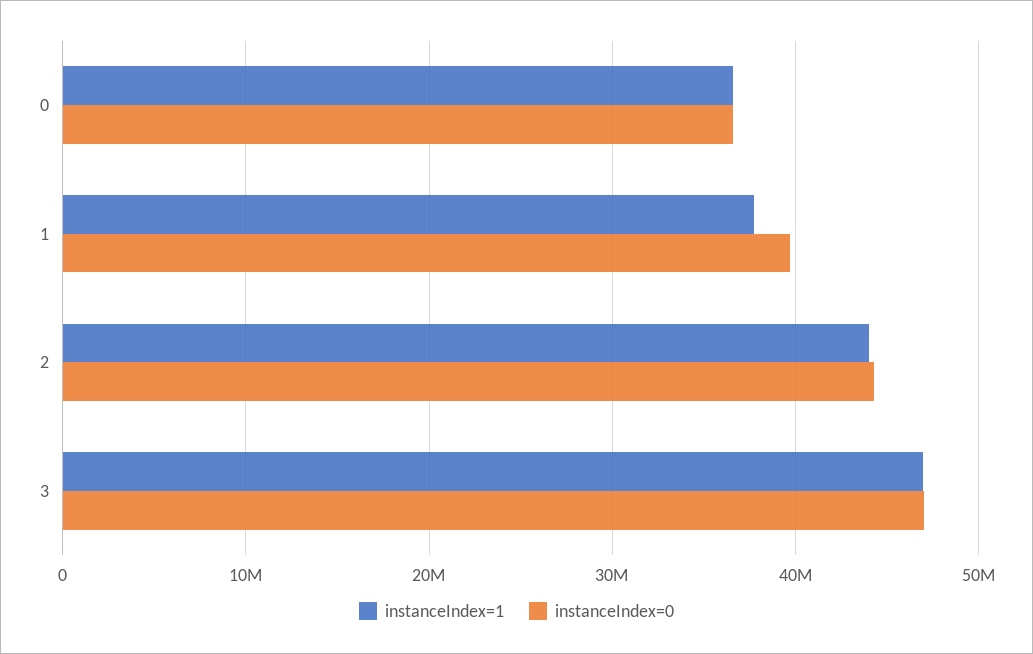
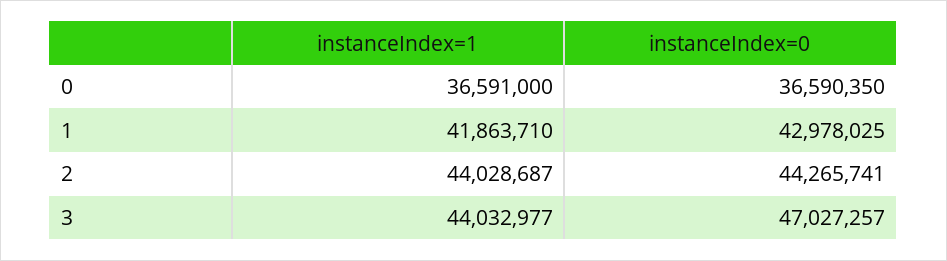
  {
    "instanceIndex=1": {
      "0": 36591000,
-     "1": 38000000,
+     "1": 41863710,
      "2": 44028687,
-     "3": 47000000
+     "3": 44032977
    },
    "instanceIndex=0": {
      "0": 36590350,
-     "1": 40000000,
+     "1": 42978025,
      "2": 44265741,
      "3": 47027257
    }
  }

